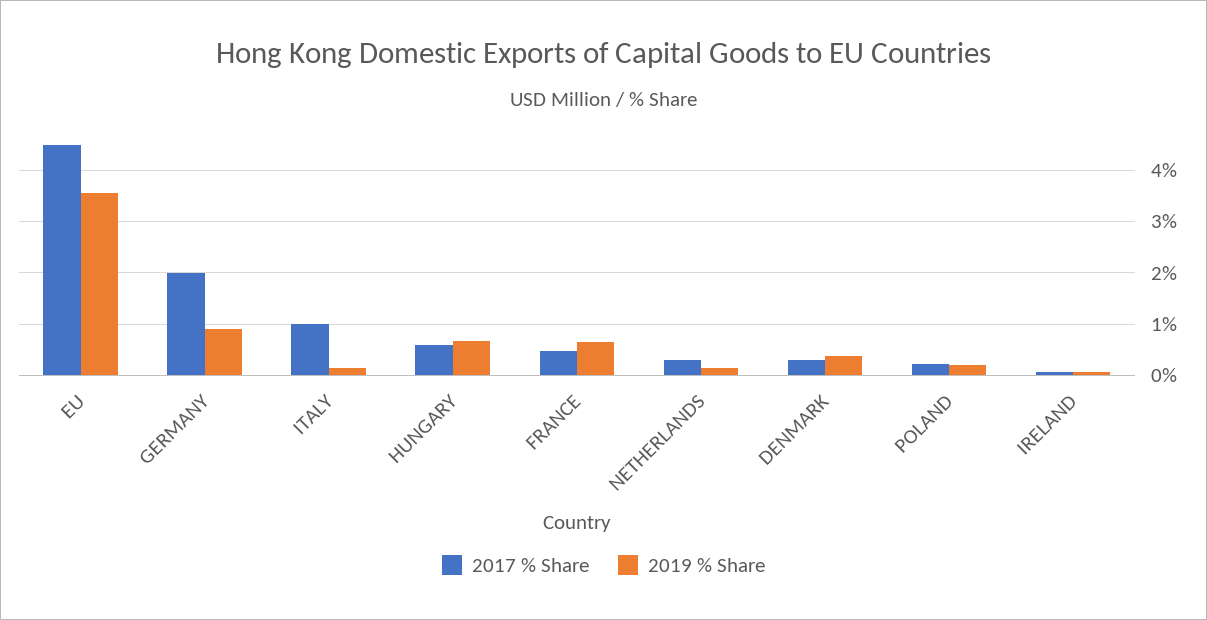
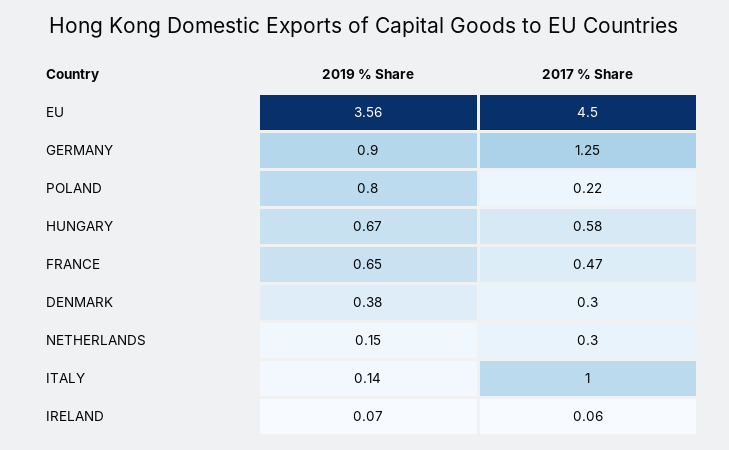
  {
    "2017 % Share": {
      "EU": 4.5,
-     "GERMANY": 2,
+     "GERMANY": 1.25,
      "ITALY": 1,
      "HUNGARY": 0.58,
      "FRANCE": 0.47,
      "NETHERLANDS": 0.3,
      "DENMARK": 0.3,
      "POLAND": 0.22,
      "IRELAND": 0.06
    },
    "2019 % Share": {
      "EU": 3.56,
      "GERMANY": 0.9,
      "ITALY": 0.14,
      "HUNGARY": 0.67,
      "FRANCE": 0.65,
      "NETHERLANDS": 0.15,
      "DENMARK": 0.38,
-     "POLAND": 0.2,
+     "POLAND": 0.8,
      "IRELAND": 0.07
    }
  }

